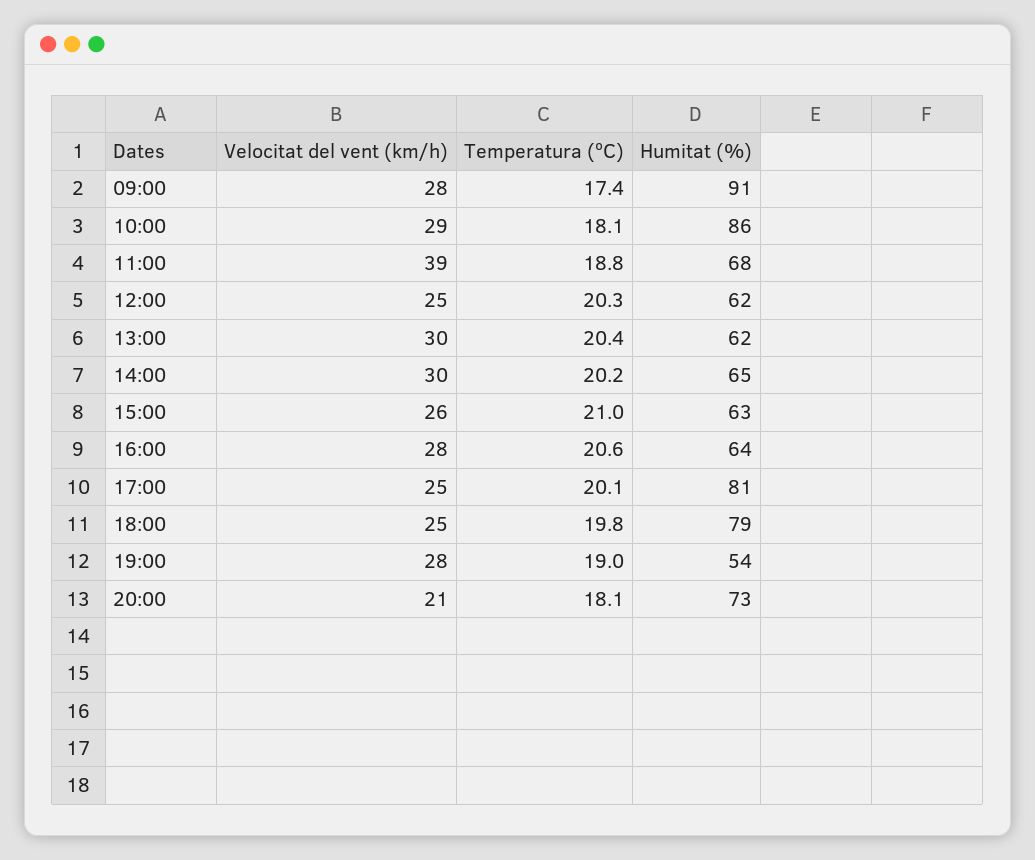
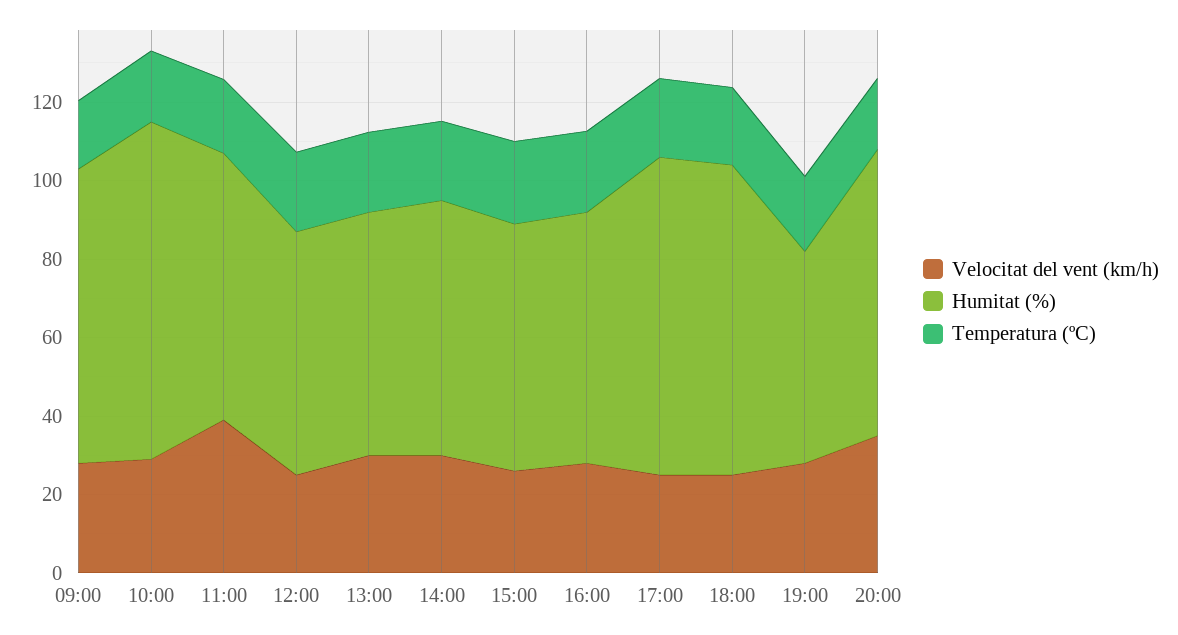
  {
    "Velocitat del vent (km/h)": {
      "09:00": 28,
      "10:00": 29,
      "11:00": 39,
      "12:00": 25,
      "13:00": 30,
      "14:00": 30,
      "15:00": 26,
      "16:00": 28,
      "17:00": 25,
      "18:00": 25,
      "19:00": 28,
-     "20:00": 21
+     "20:00": 35
    },
    "Temperatura (ºC)": {
      "09:00": 17.4,
      "10:00": 18.1,
      "11:00": 18.8,
      "12:00": 20.3,
      "13:00": 20.4,
      "14:00": 20.2,
      "15:00": 21,
      "16:00": 20.6,
      "17:00": 20.1,
      "18:00": 19.8,
      "19:00": 19,
      "20:00": 18.1
    },
    "Humitat (%)": {
-     "09:00": 91,
+     "09:00": 75,
      "10:00": 86,
      "11:00": 68,
      "12:00": 62,
      "13:00": 62,
      "14:00": 65,
      "15:00": 63,
      "16:00": 64,
      "17:00": 81,
      "18:00": 79,
      "19:00": 54,
      "20:00": 73
    }
  }

